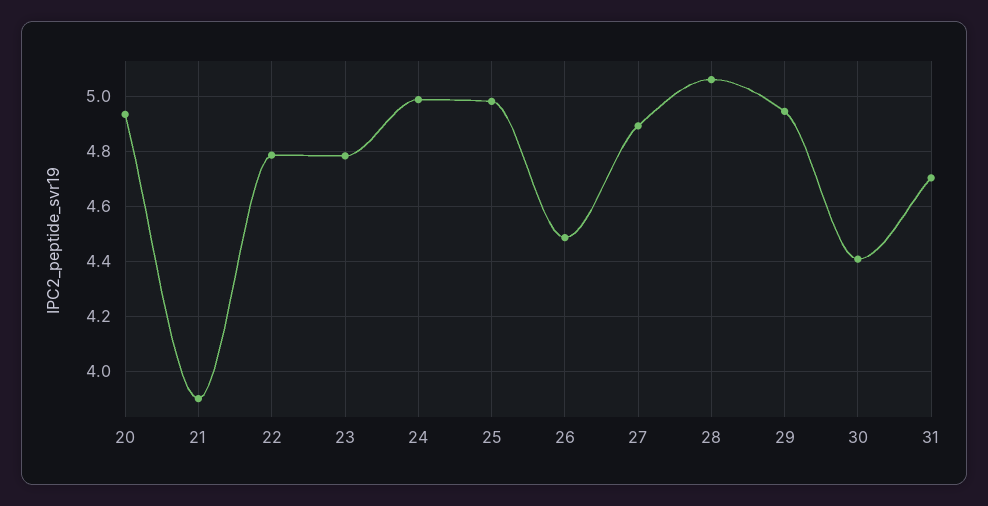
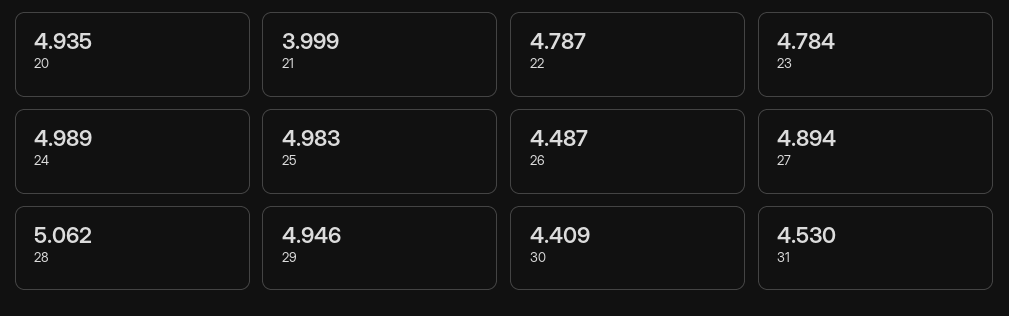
  {
    "20": 4.935,
-   "21": 3.9,
+   "21": 3.999,
    "22": 4.787,
    "23": 4.784,
    "24": 4.989,
    "25": 4.983,
    "26": 4.487,
    "27": 4.894,
    "28": 5.062,
    "29": 4.946,
    "30": 4.409,
-   "31": 4.7
+   "31": 4.53
  }

